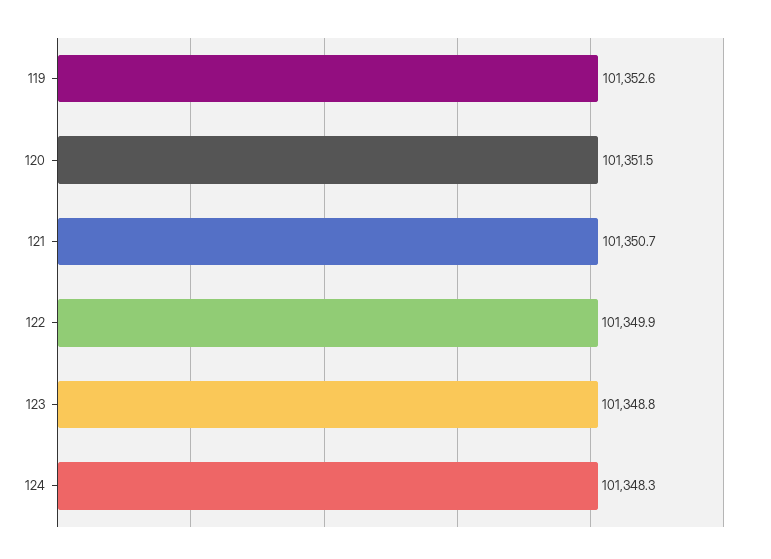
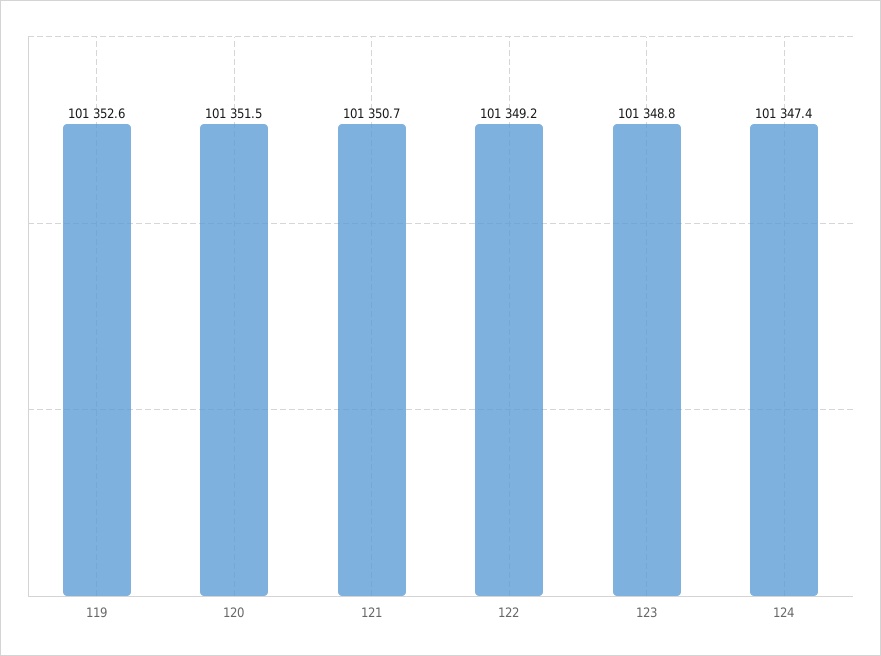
  {
    "119": 101352.6,
    "120": 101351.5,
    "121": 101350.7,
-   "122": 101349.9,
+   "122": 101349.2,
    "123": 101348.8,
-   "124": 101348.3
+   "124": 101347.4
  }

